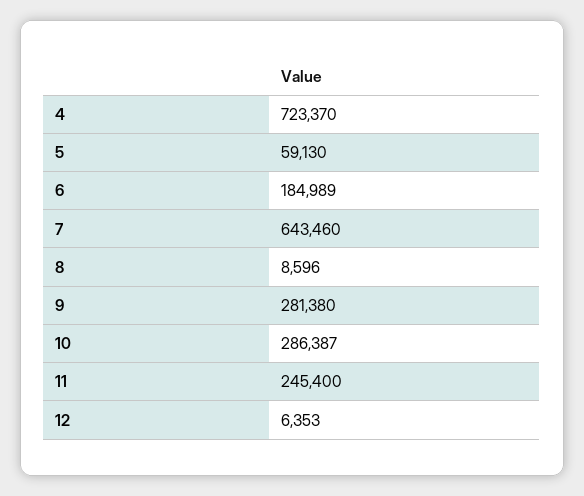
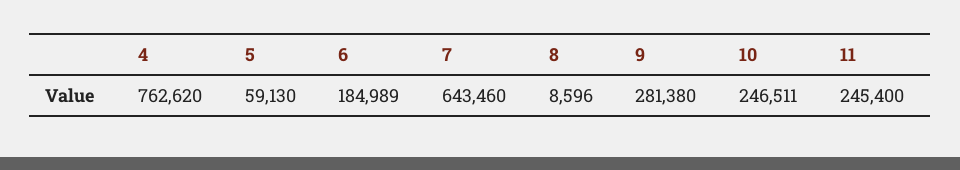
  {
-   "4": 723370,
+   "4": 762620,
    "5": 59130,
    "6": 184989,
    "7": 643460,
    "8": 8596,
    "9": 281380,
-   "10": 286387,
+   "10": 246511,
-   "11": 245400,
+   "11": 245400
-   "12": 6353
  }

